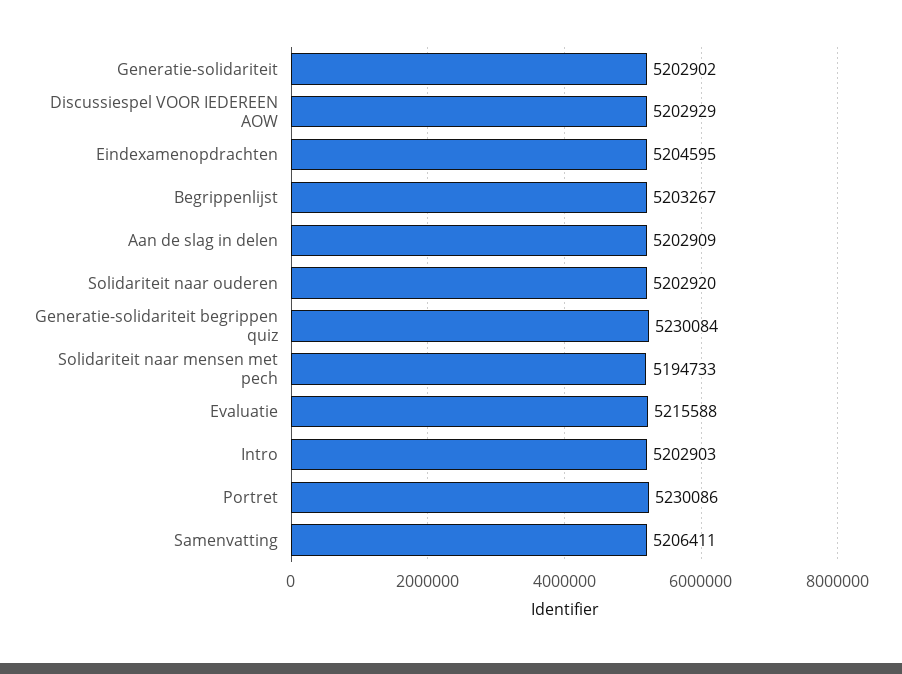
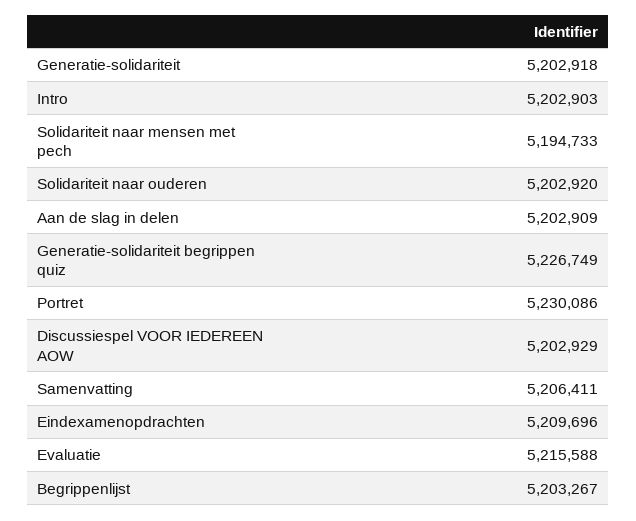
  {
-   "Generatie-solidariteit": 5202902,
+   "Generatie-solidariteit": 5202918,
    "Discussiespel VOOR IEDEREEN AOW": 5202929,
-   "Eindexamenopdrachten": 5204595,
+   "Eindexamenopdrachten": 5209696,
    "Begrippenlijst": 5203267,
    "Aan de slag in delen": 5202909,
    "Solidariteit naar ouderen": 5202920,
-   "Generatie-solidariteit begrippen quiz": 5230084,
+   "Generatie-solidariteit begrippen quiz": 5226749,
    "Solidariteit naar mensen met pech": 5194733,
    "Evaluatie": 5215588,
    "Intro": 5202903,
    "Portret": 5230086,
    "Samenvatting": 5206411
  }

